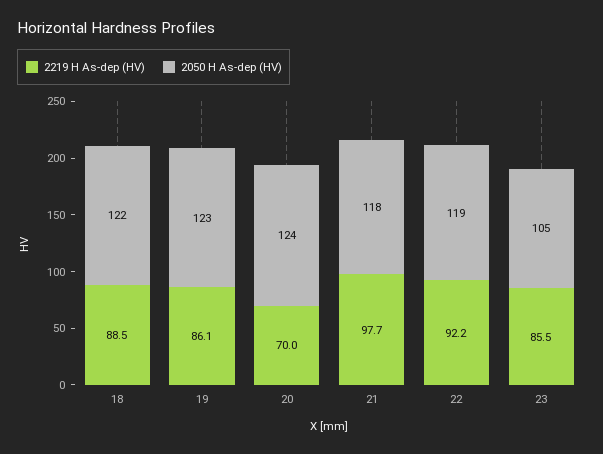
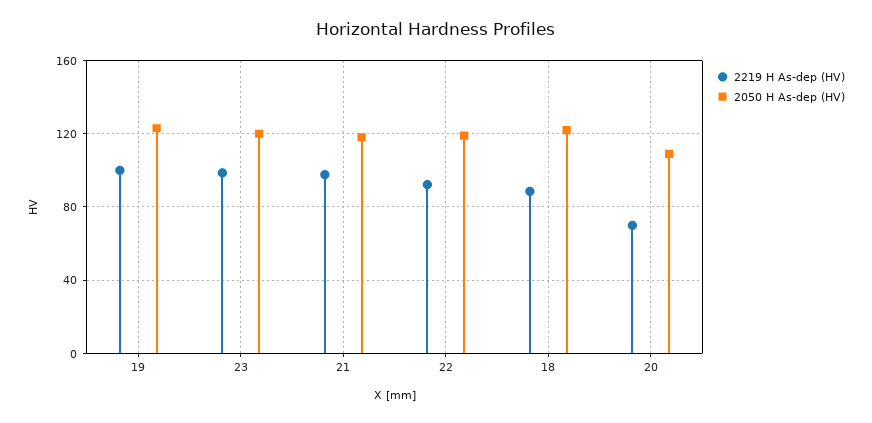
  {
    "2219 H As-dep (HV)": {
      "18": 88.5,
-     "19": 86.1,
+     "19": 100,
      "20": 70,
      "21": 97.7,
      "22": 92.2,
-     "23": 85.5
+     "23": 100
    },
    "2050 H As-dep (HV)": {
      "18": 122,
      "19": 123,
-     "20": 124,
+     "20": 110,
      "21": 118,
      "22": 119,
-     "23": 105
+     "23": 120
    }
  }

